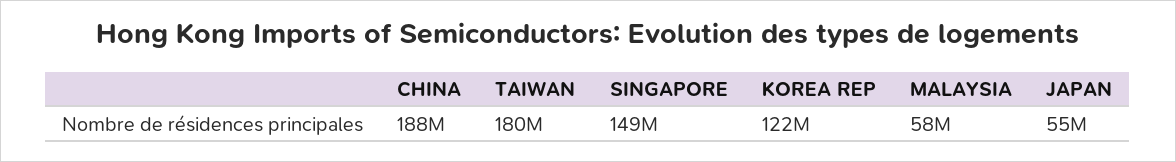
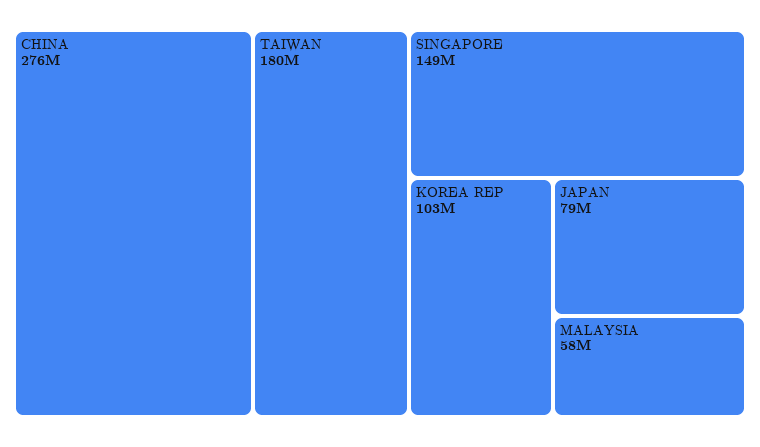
  {
-   "CHINA": 188000000,
+   "CHINA": 276000000,
    "TAIWAN": 180000000,
    "SINGAPORE": 149000000,
-   "KOREA REP": 122000000,
+   "KOREA REP": 103000000,
    "MALAYSIA": 58000000,
-   "JAPAN": 55000000
+   "JAPAN": 79000000
  }

